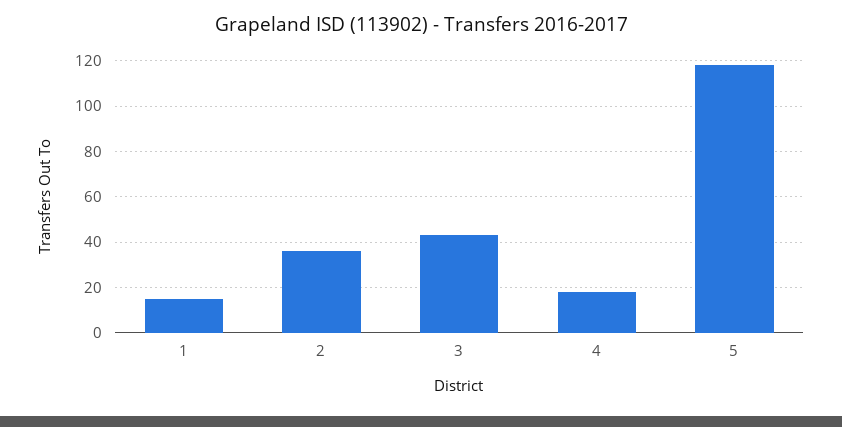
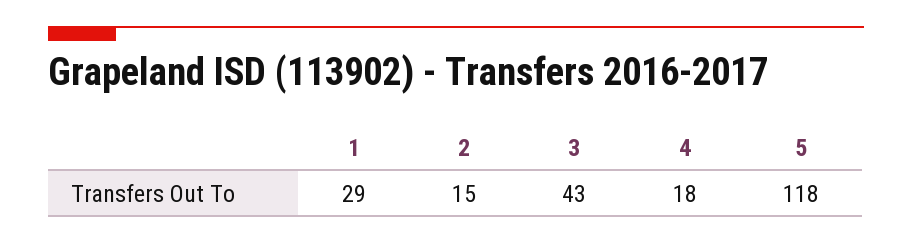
  {
-   "1": 15,
+   "1": 29,
-   "2": 35,
+   "2": 15,
    "3": 43,
    "4": 18,
    "5": 118
  }

